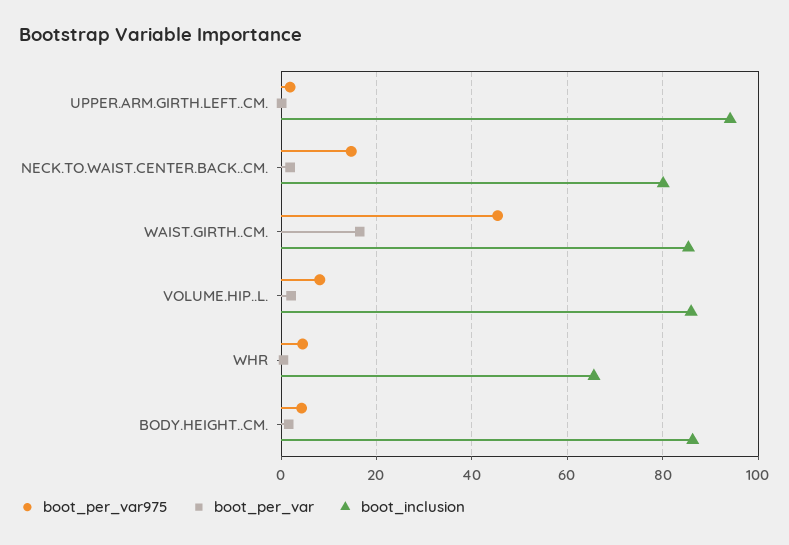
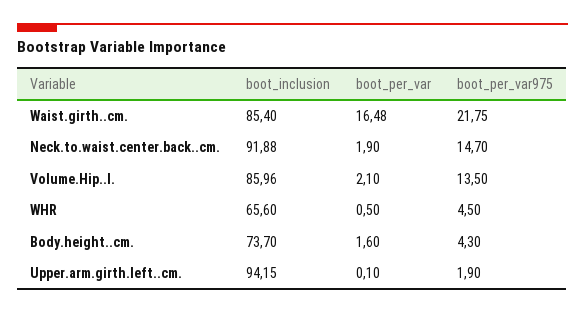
  {
    "boot_per_var975": {
      "UPPER.ARM.GIRTH.LEFT..CM.": 1.9,
      "NECK.TO.WAIST.CENTER.BACK..CM.": 14.7,
-     "WAIST.GIRTH..CM.": 46,
+     "WAIST.GIRTH..CM.": 21.75,
-     "VOLUME.HIP..L.": 8,
+     "VOLUME.HIP..L.": 13.5,
      "WHR": 4.5,
      "BODY.HEIGHT..CM.": 4.3
    },
    "boot_per_var": {
      "UPPER.ARM.GIRTH.LEFT..CM.": 0.1,
      "NECK.TO.WAIST.CENTER.BACK..CM.": 1.9,
      "WAIST.GIRTH..CM.": 16.48,
      "VOLUME.HIP..L.": 2.1,
      "WHR": 0.5,
      "BODY.HEIGHT..CM.": 1.6
    },
    "boot_inclusion": {
      "UPPER.ARM.GIRTH.LEFT..CM.": 94.15,
-     "NECK.TO.WAIST.CENTER.BACK..CM.": 80,
+     "NECK.TO.WAIST.CENTER.BACK..CM.": 91.88,
      "WAIST.GIRTH..CM.": 85.4,
      "VOLUME.HIP..L.": 85.96,
      "WHR": 65.6,
-     "BODY.HEIGHT..CM.": 86
+     "BODY.HEIGHT..CM.": 73.7
    }
  }

